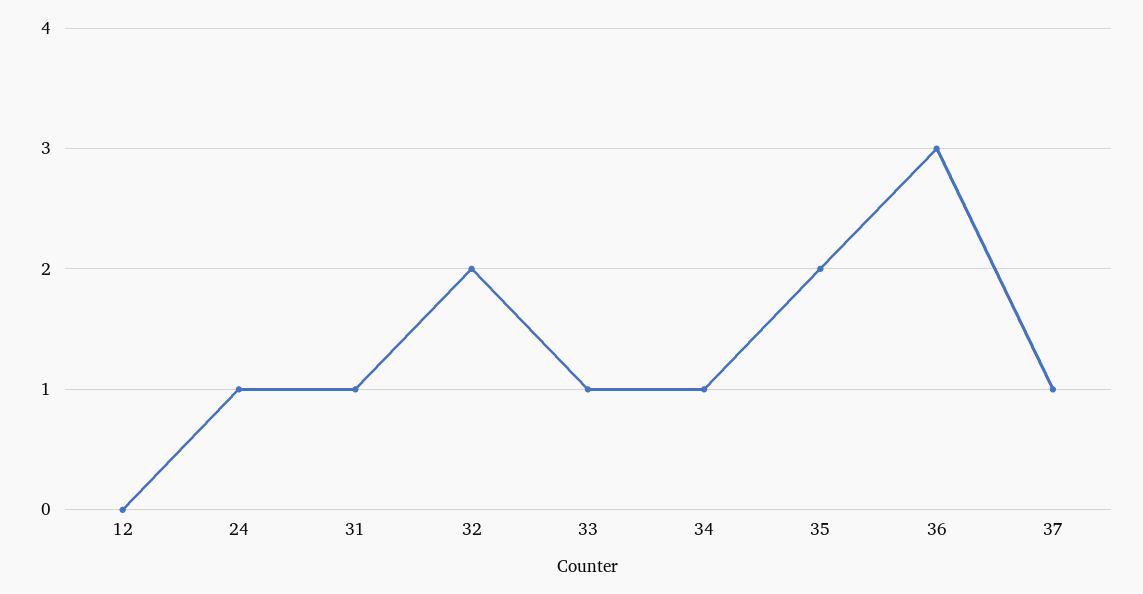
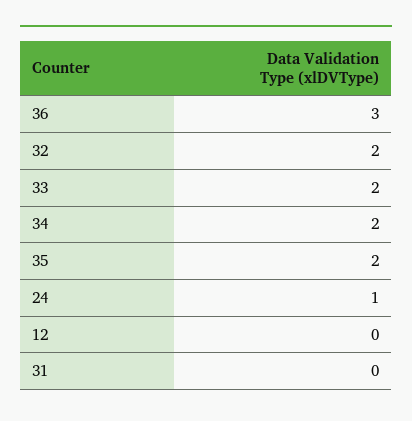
  {
    "12": 0,
    "24": 1,
-   "31": 1,
+   "31": 0,
    "32": 2,
-   "33": 1,
+   "33": 2,
-   "34": 1,
+   "34": 2,
    "35": 2,
-   "36": 3,
+   "36": 3
-   "37": 1
  }

